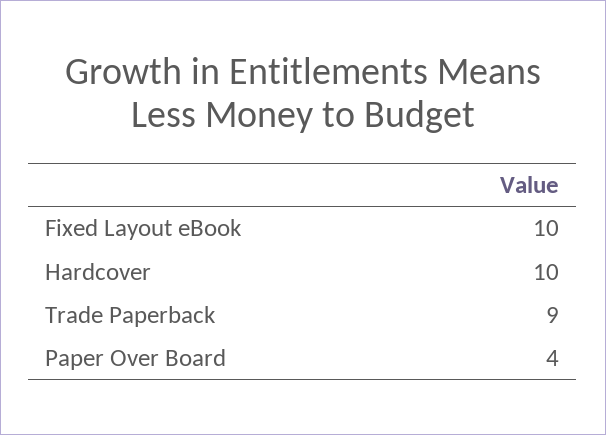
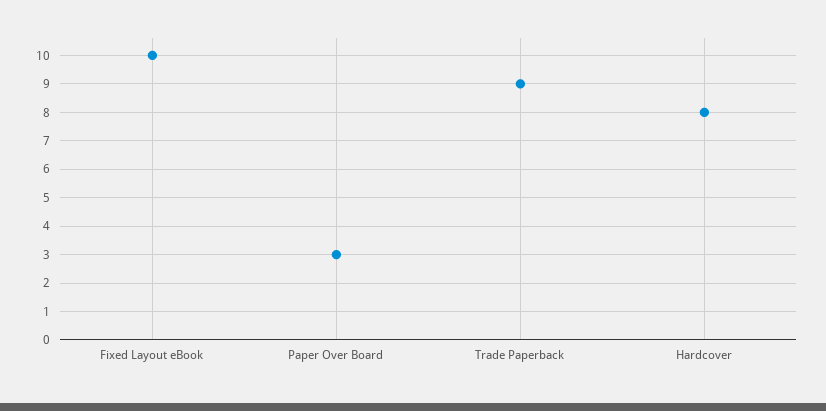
  {
    "Fixed Layout eBook": 10,
-   "Hardcover": 10,
+   "Hardcover": 8,
    "Trade Paperback": 9,
-   "Paper Over Board": 4
+   "Paper Over Board": 3
  }

